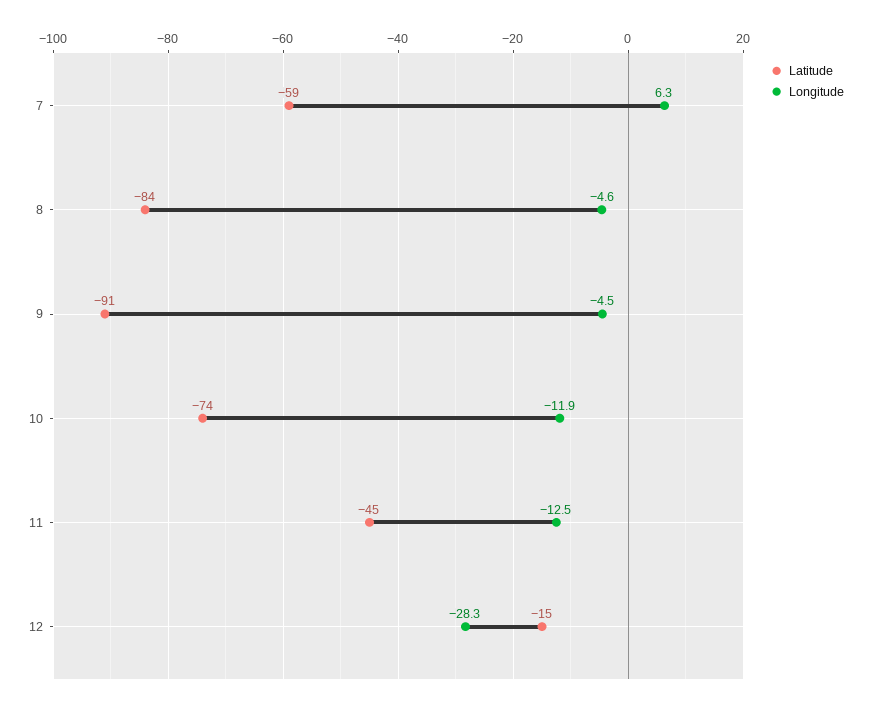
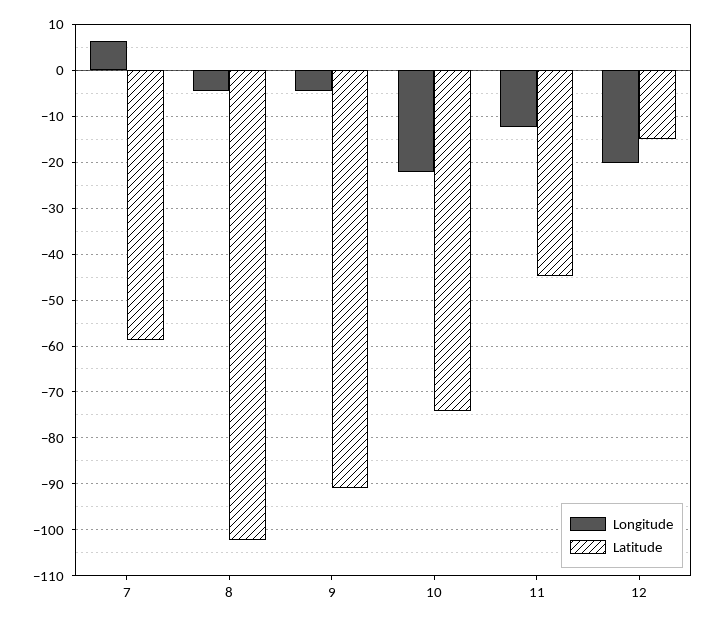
  {
    "Latitude": {
      "7": -59,
-     "8": -84,
+     "8": -102,
      "9": -91,
      "10": -74,
      "11": -45,
      "12": -15
    },
    "Longitude": {
      "7": 6.3,
      "8": -4.6,
      "9": -4.5,
-     "10": -11.9,
+     "10": -22,
      "11": -12.5,
-     "12": -28.3
+     "12": -20
    }
  }

